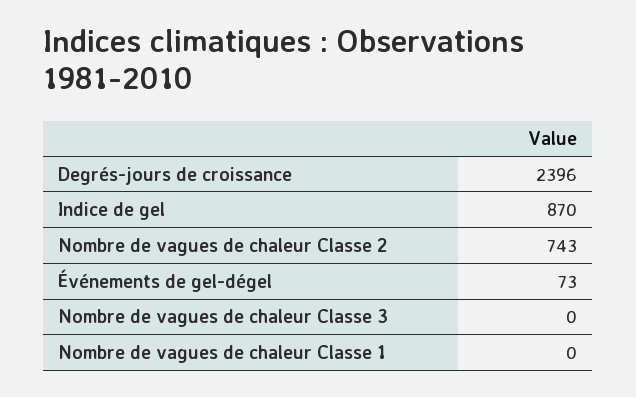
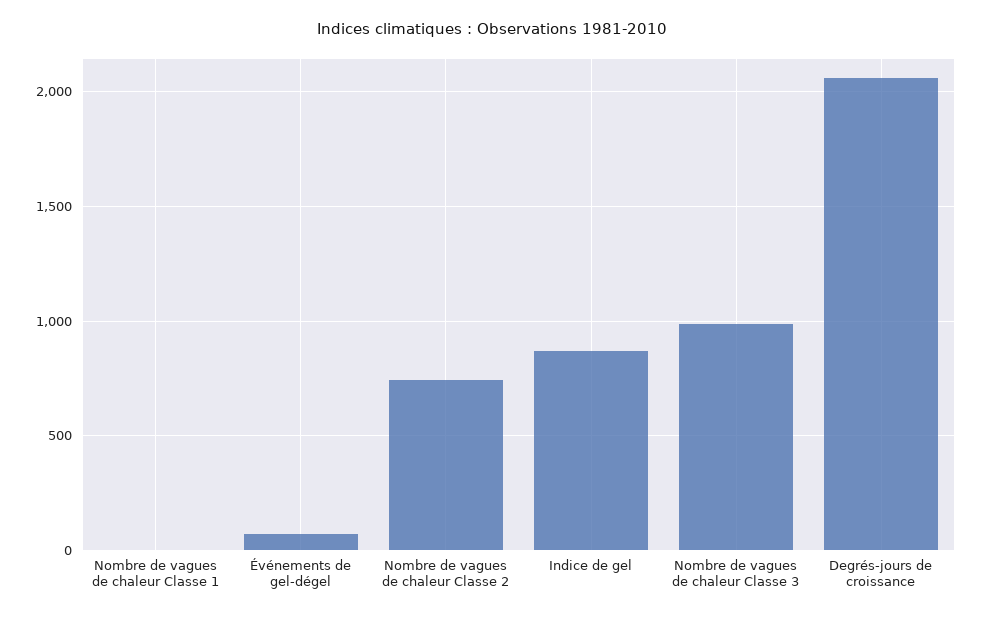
  {
-   "Degrés-jours de croissance": 2396,
+   "Degrés-jours de croissance": 2050,
    "Indice de gel": 870,
    "Nombre de vagues de chaleur Classe 2": 743,
    "Événements de gel-dégel": 73,
-   "Nombre de vagues de chaleur Classe 3": 0,
+   "Nombre de vagues de chaleur Classe 3": 1000,
    "Nombre de vagues de chaleur Classe 1": 0
  }

